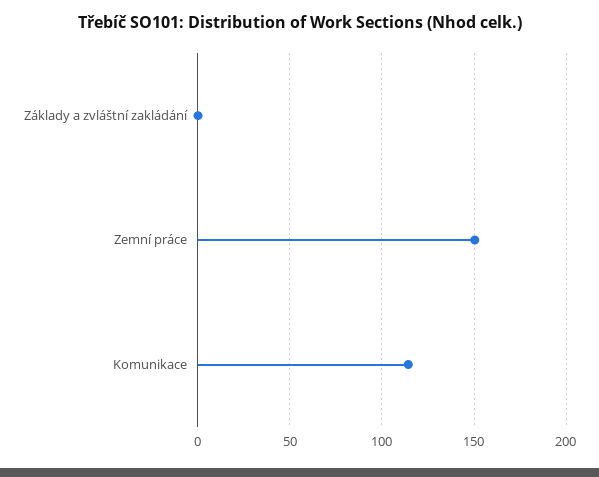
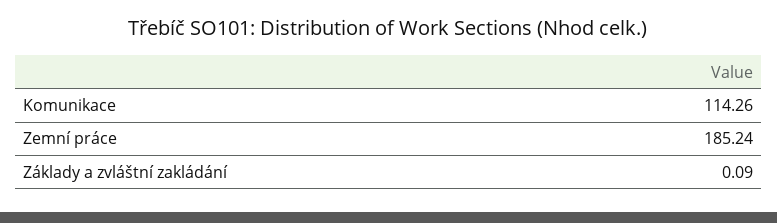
  {
    "Základy a zvláštní zakládání": 0.09,
-   "Zemní práce": 150,
+   "Zemní práce": 185.24,
    "Komunikace": 114.26
  }

